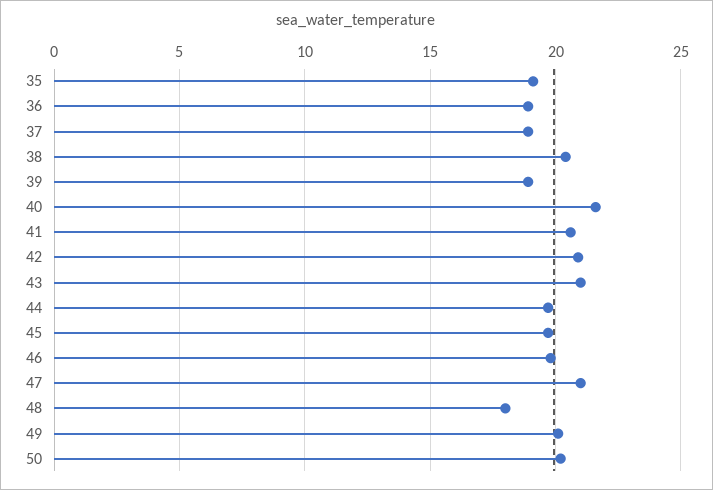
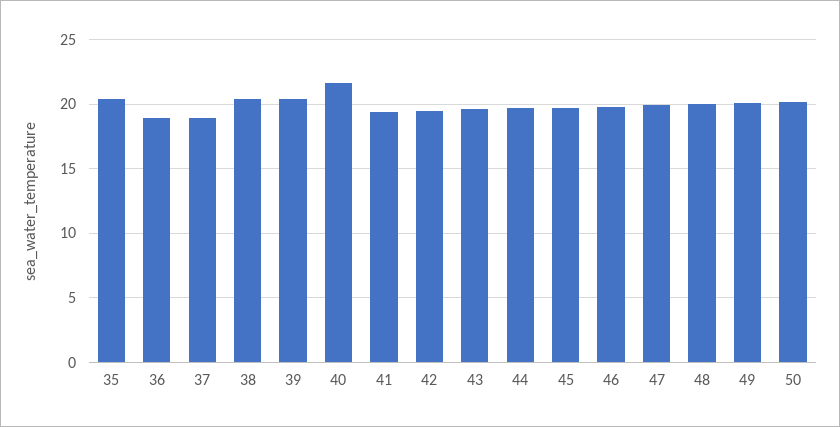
  {
-   "35": 19,
+   "35": 20.5,
    "36": 19,
    "37": 19,
    "38": 20.5,
-   "39": 19,
+   "39": 20.5,
    "40": 21.5,
-   "41": 20.5,
+   "41": 19.5,
-   "42": 21,
+   "42": 19.5,
-   "43": 21,
+   "43": 19.5,
    "44": 19.5,
    "45": 19.5,
    "46": 20,
-   "47": 21,
+   "47": 20,
-   "48": 18,
+   "48": 20,
    "49": 20,
    "50": 20
  }

